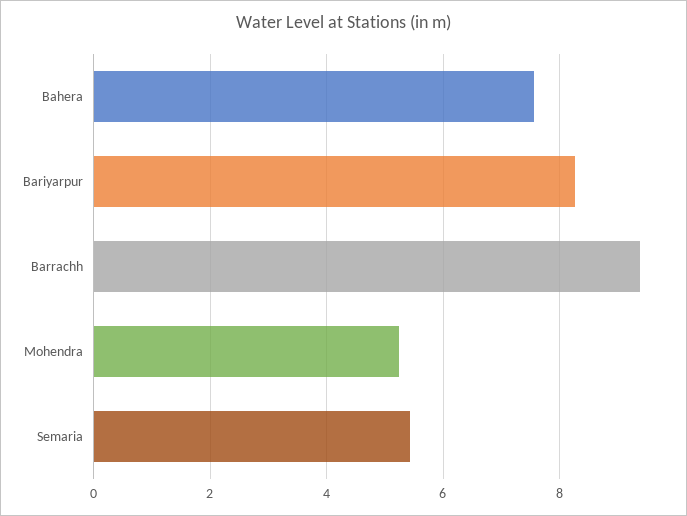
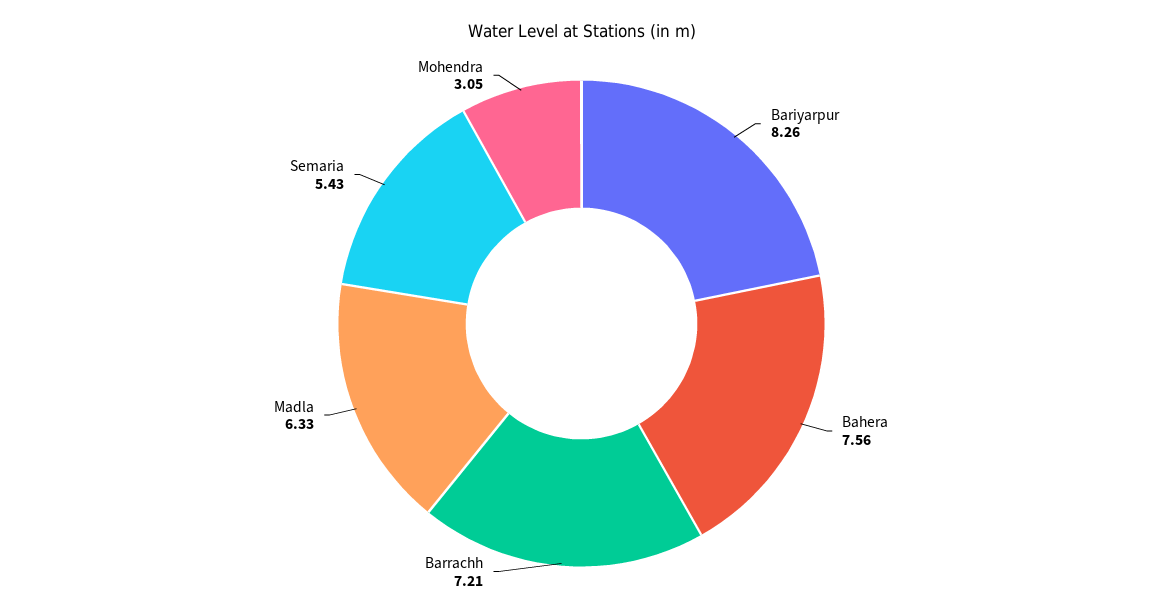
  {
    "Bahera": 7.56,
    "Bariyarpur": 8.26,
-   "Barrachh": 9.4,
+   "Barrachh": 7.21,
-   "Mohendra": 5.2,
+   "Mohendra": 3.05,
-   "Semaria": 5.43
+   "Semaria": 5.43,
+   "Madla": 6.33
  }

